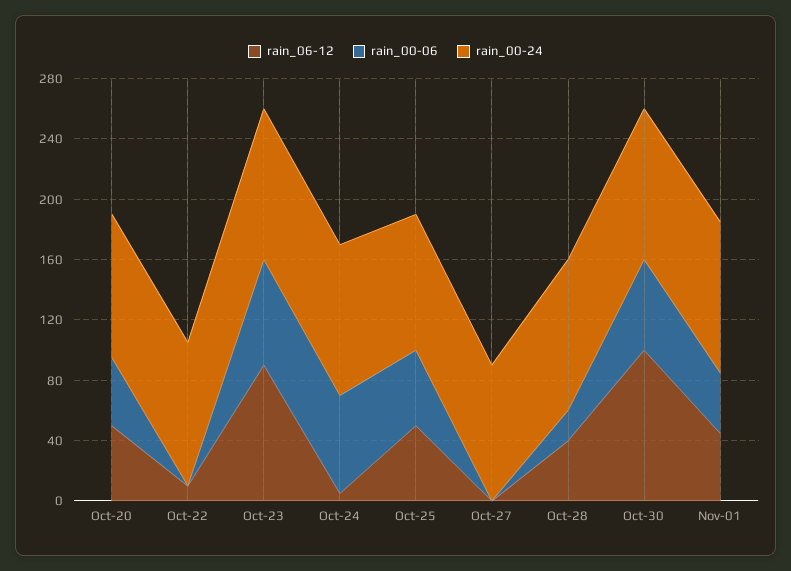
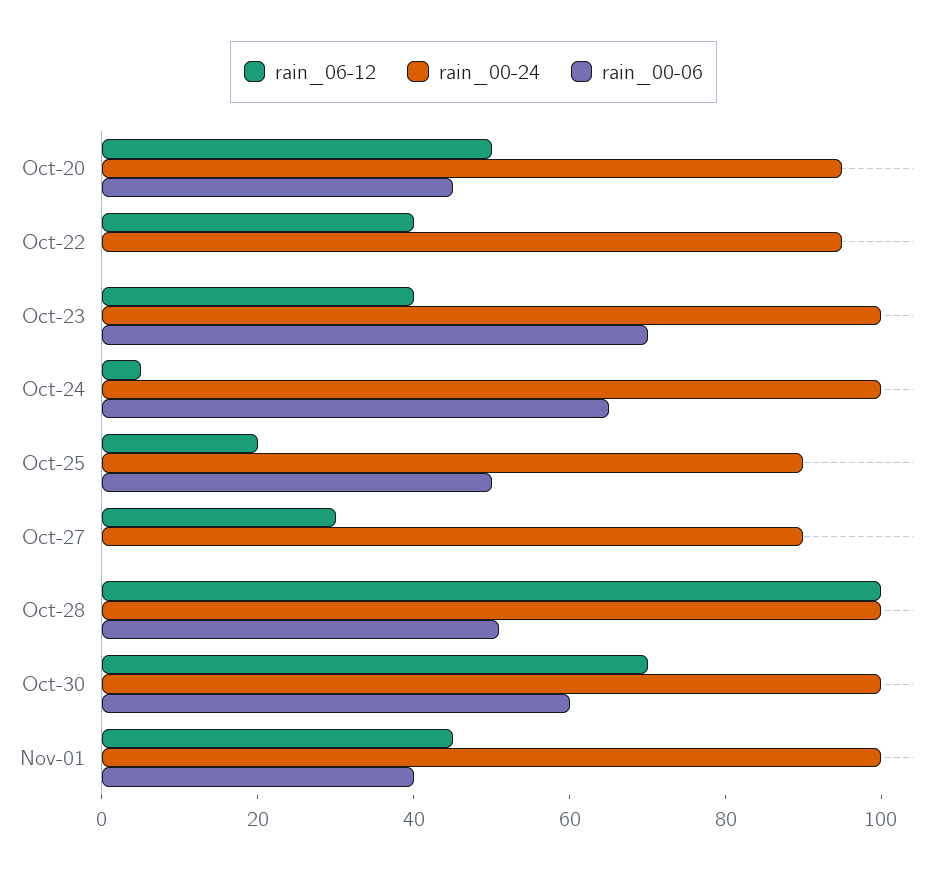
  {
    "rain_06-12": {
      "Oct-20": 50,
-     "Oct-22": 10,
+     "Oct-22": 40,
-     "Oct-23": 90,
+     "Oct-23": 40,
      "Oct-24": 5,
-     "Oct-25": 50,
+     "Oct-25": 20,
-     "Oct-27": 0,
+     "Oct-27": 30,
-     "Oct-28": 40,
+     "Oct-28": 100,
-     "Oct-30": 100,
+     "Oct-30": 70,
      "Nov-01": 45
    },
    "rain_00-06": {
      "Oct-20": 45,
      "Oct-22": 0,
      "Oct-23": 70,
      "Oct-24": 65,
      "Oct-25": 50,
      "Oct-27": 0,
-     "Oct-28": 20,
+     "Oct-28": 50,
      "Oct-30": 60,
      "Nov-01": 40
    },
    "rain_00-24": {
      "Oct-20": 95,
      "Oct-22": 95,
      "Oct-23": 100,
      "Oct-24": 100,
      "Oct-25": 90,
      "Oct-27": 90,
      "Oct-28": 100,
      "Oct-30": 100,
      "Nov-01": 100
    }
  }

